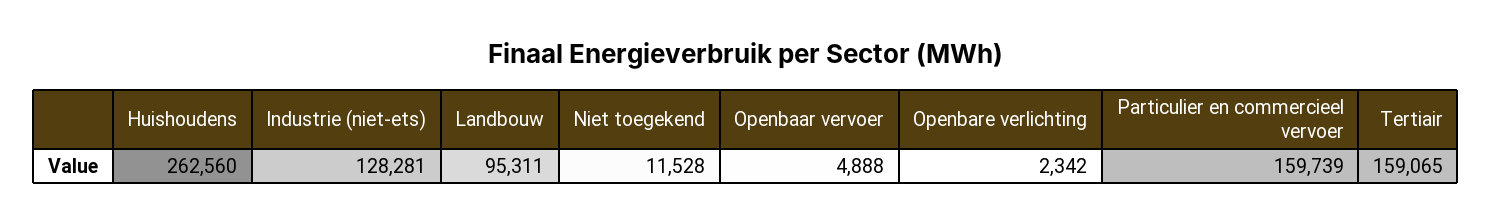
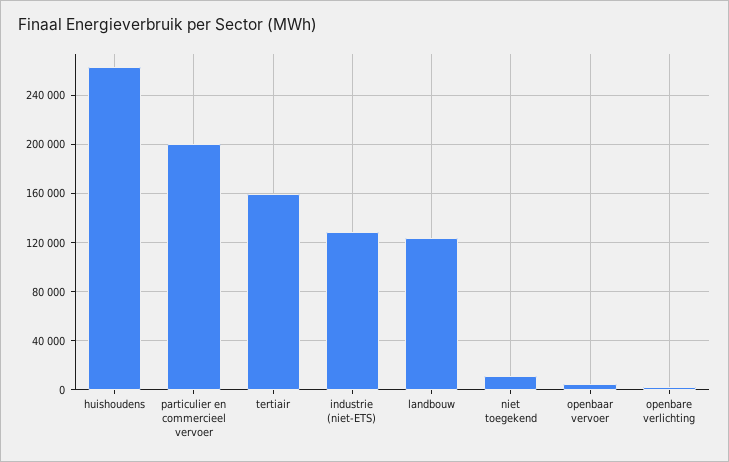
  {
    "Huishoudens": 262560,
    "Industrie (niet-ets)": 128281,
-   "Landbouw": 95311,
+   "Landbouw": 125000,
    "Niet toegekend": 11528,
    "Openbaar vervoer": 4888,
    "Openbare verlichting": 2342,
-   "Particulier en commercieel vervoer": 159739,
+   "Particulier en commercieel vervoer": 200000,
    "Tertiair": 159065
  }

